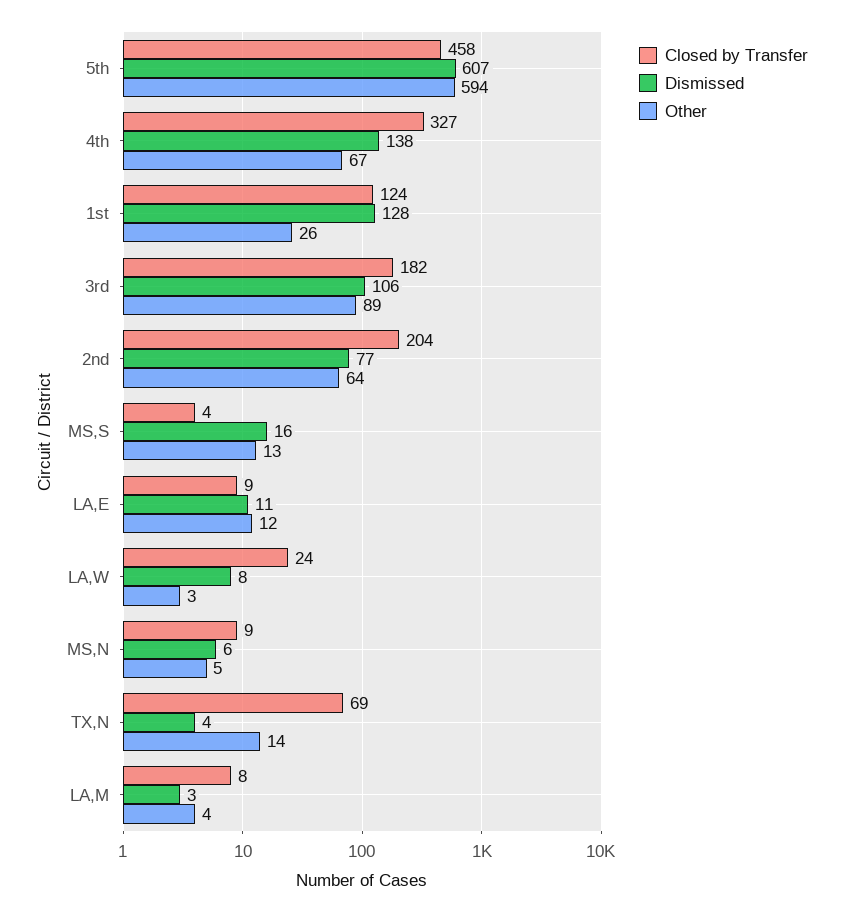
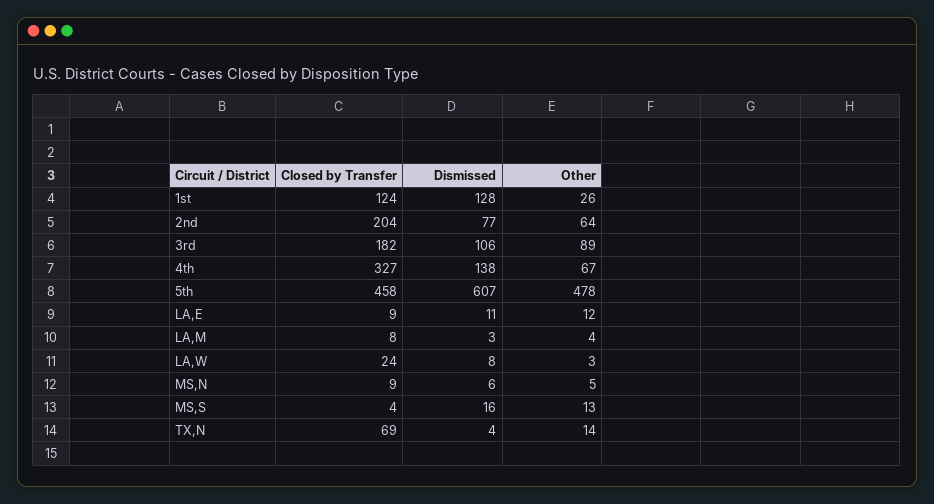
  {
    "Closed by Transfer": {
      "5th": 458,
      "4th": 327,
      "1st": 124,
      "3rd": 182,
      "2nd": 204,
      "MS,S": 4,
      "LA,E": 9,
      "LA,W": 24,
      "MS,N": 9,
      "TX,N": 69,
      "LA,M": 8
    },
    "Dismissed": {
      "5th": 607,
      "4th": 138,
      "1st": 128,
      "3rd": 106,
      "2nd": 77,
      "MS,S": 16,
      "LA,E": 11,
      "LA,W": 8,
      "MS,N": 6,
      "TX,N": 4,
      "LA,M": 3
    },
    "Other": {
-     "5th": 594,
+     "5th": 478,
      "4th": 67,
      "1st": 26,
      "3rd": 89,
      "2nd": 64,
      "MS,S": 13,
      "LA,E": 12,
      "LA,W": 3,
      "MS,N": 5,
      "TX,N": 14,
      "LA,M": 4
    }
  }

